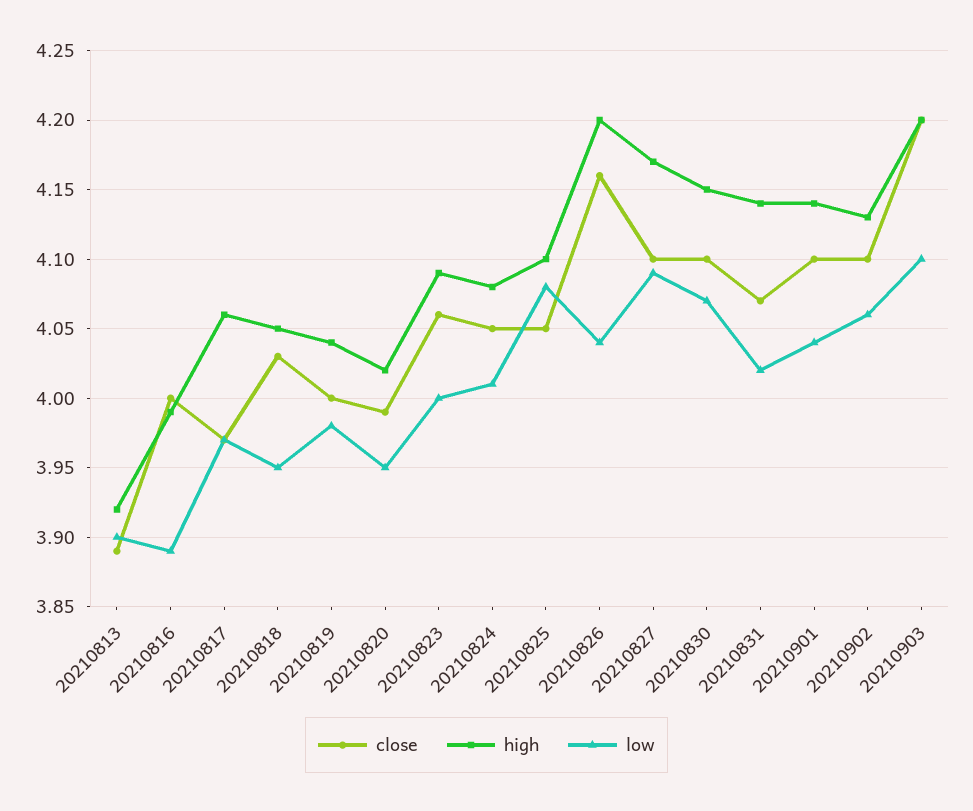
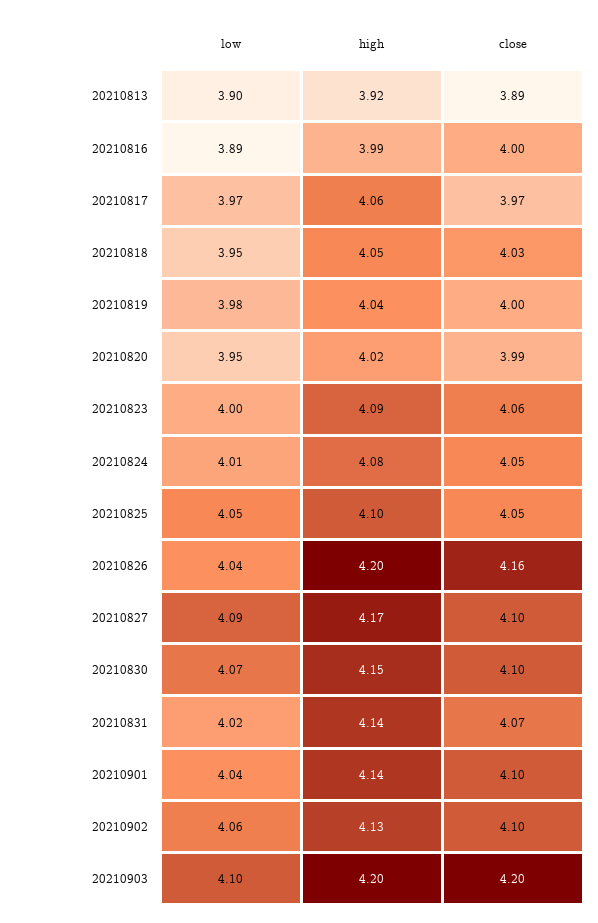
  {
    "close": {
      "20210813": 3.89,
      "20210816": 4,
      "20210817": 3.97,
      "20210818": 4.03,
      "20210819": 4,
      "20210820": 3.99,
      "20210823": 4.06,
      "20210824": 4.05,
      "20210825": 4.05,
      "20210826": 4.16,
      "20210827": 4.1,
      "20210830": 4.1,
      "20210831": 4.07,
      "20210901": 4.1,
      "20210902": 4.1,
      "20210903": 4.2
    },
    "high": {
      "20210813": 3.92,
      "20210816": 3.99,
      "20210817": 4.06,
      "20210818": 4.05,
      "20210819": 4.04,
      "20210820": 4.02,
      "20210823": 4.09,
      "20210824": 4.08,
      "20210825": 4.1,
      "20210826": 4.2,
      "20210827": 4.17,
      "20210830": 4.15,
      "20210831": 4.14,
      "20210901": 4.14,
      "20210902": 4.13,
      "20210903": 4.2
    },
    "low": {
      "20210813": 3.9,
      "20210816": 3.89,
      "20210817": 3.97,
      "20210818": 3.95,
      "20210819": 3.98,
      "20210820": 3.95,
      "20210823": 4,
      "20210824": 4.01,
-     "20210825": 4.08,
+     "20210825": 4.05,
      "20210826": 4.04,
      "20210827": 4.09,
      "20210830": 4.07,
      "20210831": 4.02,
      "20210901": 4.04,
      "20210902": 4.06,
      "20210903": 4.1
    }
  }

